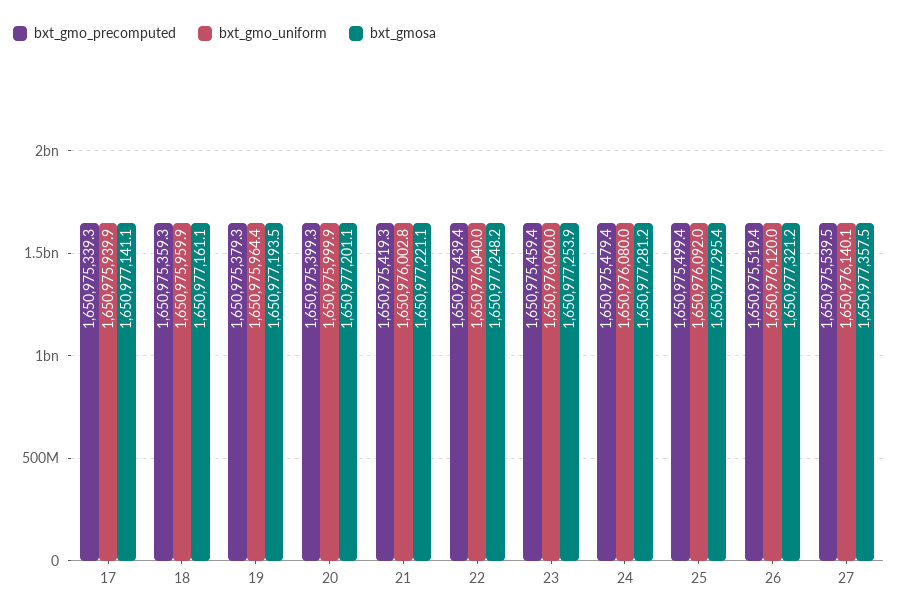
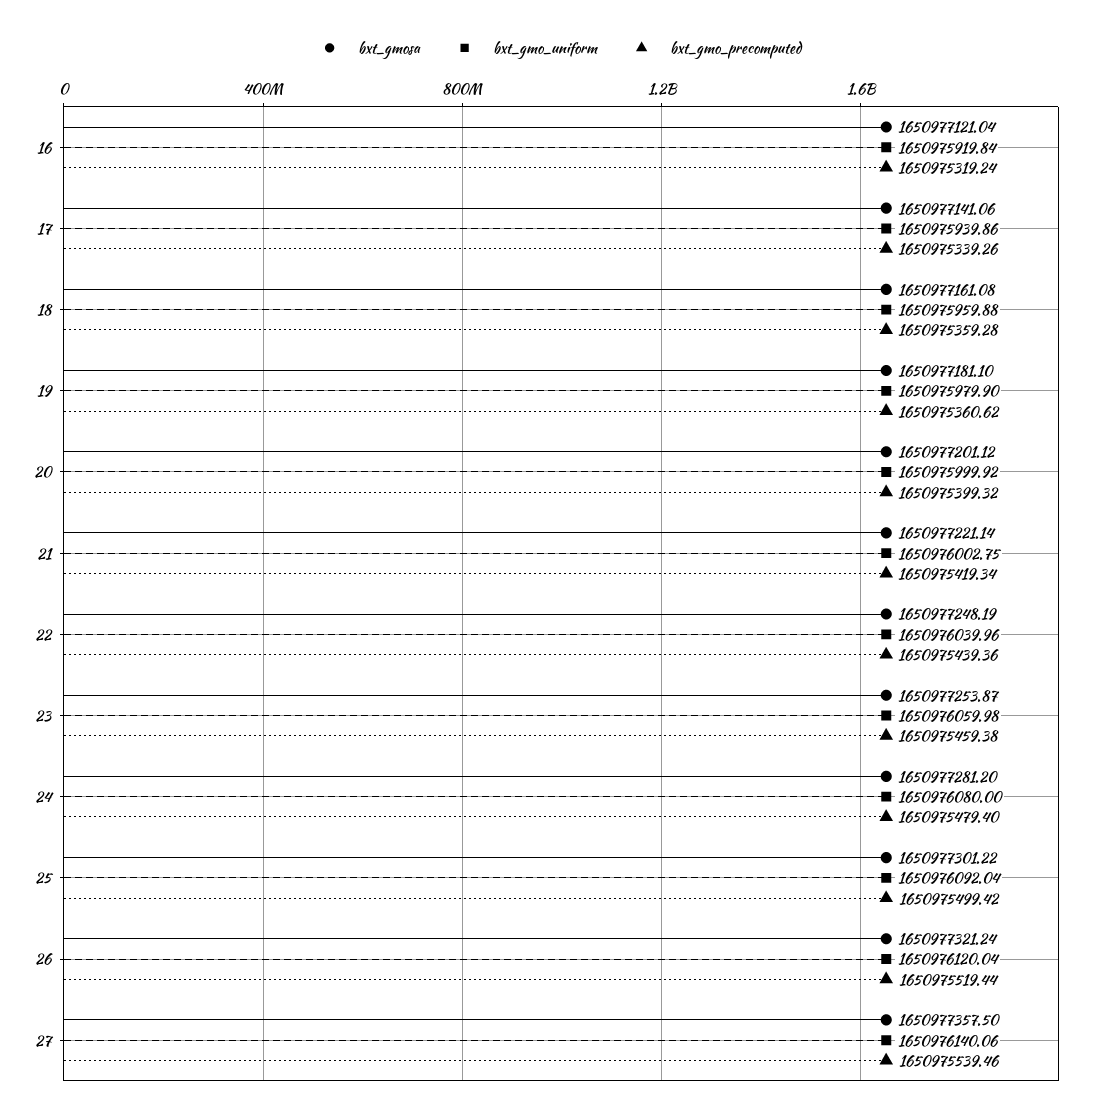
  {
    "bxt_gmo_precomputed": {
      "17": 1650975339.26,
      "18": 1650975359.28,
-     "19": 1650975379.3,
+     "19": 1650975360.62,
      "20": 1650975399.32,
      "21": 1650975419.34,
      "22": 1650975439.36,
      "23": 1650975459.38,
      "24": 1650975479.4,
      "25": 1650975499.42,
      "26": 1650975519.44,
-     "27": 1650975539.46
+     "27": 1650975539.46,
+     "16": 1650975319.24
    },
    "bxt_gmo_uniform": {
      "17": 1650975939.86,
      "18": 1650975959.88,
-     "19": 1650975964.4,
+     "19": 1650975979.9,
      "20": 1650975999.92,
      "21": 1650976002.75,
      "22": 1650976039.96,
      "23": 1650976059.98,
      "24": 1650976080,
      "25": 1650976092.04,
      "26": 1650976120.04,
-     "27": 1650976140.06
+     "27": 1650976140.06,
+     "16": 1650975919.84
    },
    "bxt_gmosa": {
      "17": 1650977141.06,
      "18": 1650977161.08,
-     "19": 1650977193.5,
+     "19": 1650977181.1,
      "20": 1650977201.12,
      "21": 1650977221.14,
      "22": 1650977248.19,
      "23": 1650977253.87,
      "24": 1650977281.2,
-     "25": 1650977295.4,
+     "25": 1650977301.22,
      "26": 1650977321.24,
-     "27": 1650977357.5
+     "27": 1650977357.5,
+     "16": 1650977121.04
    }
  }

